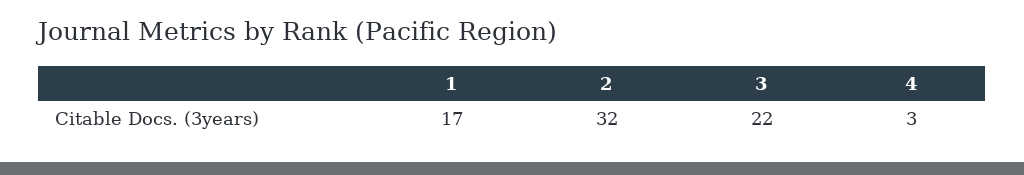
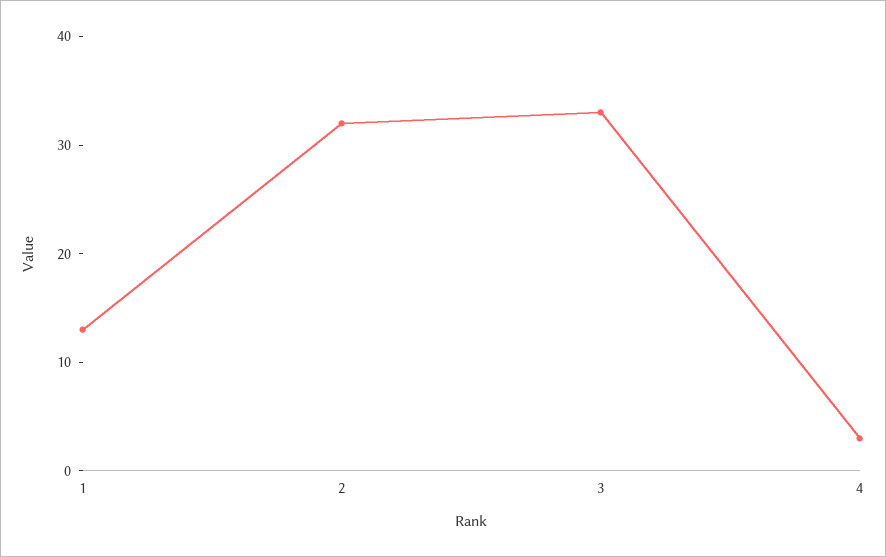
  {
-   "1": 17,
+   "1": 13,
    "2": 32,
-   "3": 22,
+   "3": 33,
    "4": 3
  }

